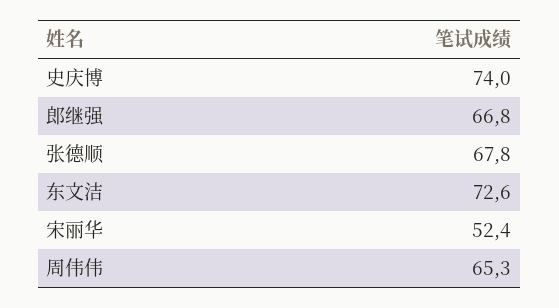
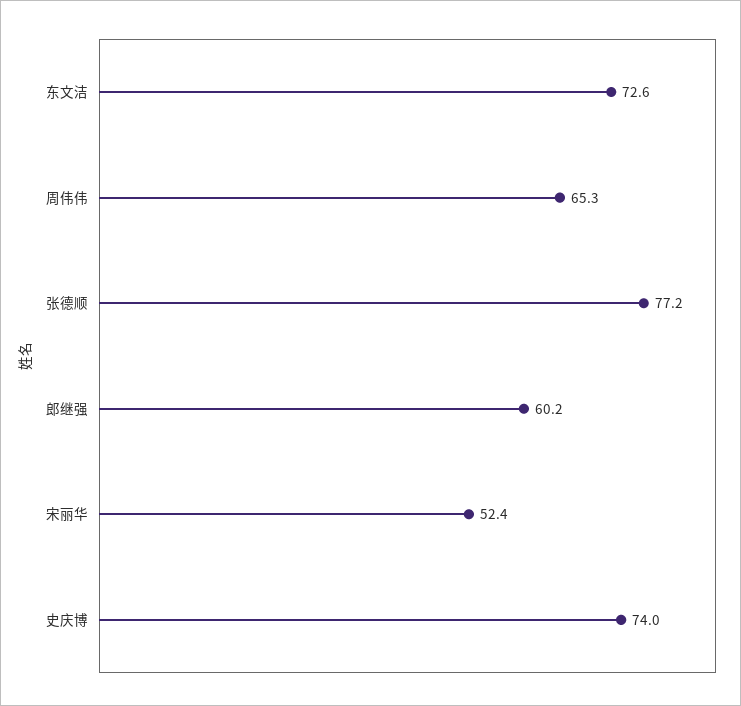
  {
    "史庆博": 74,
-   "郎继强": 66.8,
+   "郎继强": 60.2,
-   "张德顺": 67.8,
+   "张德顺": 77.2,
    "东文洁": 72.6,
    "宋丽华": 52.4,
    "周伟伟": 65.3
  }

